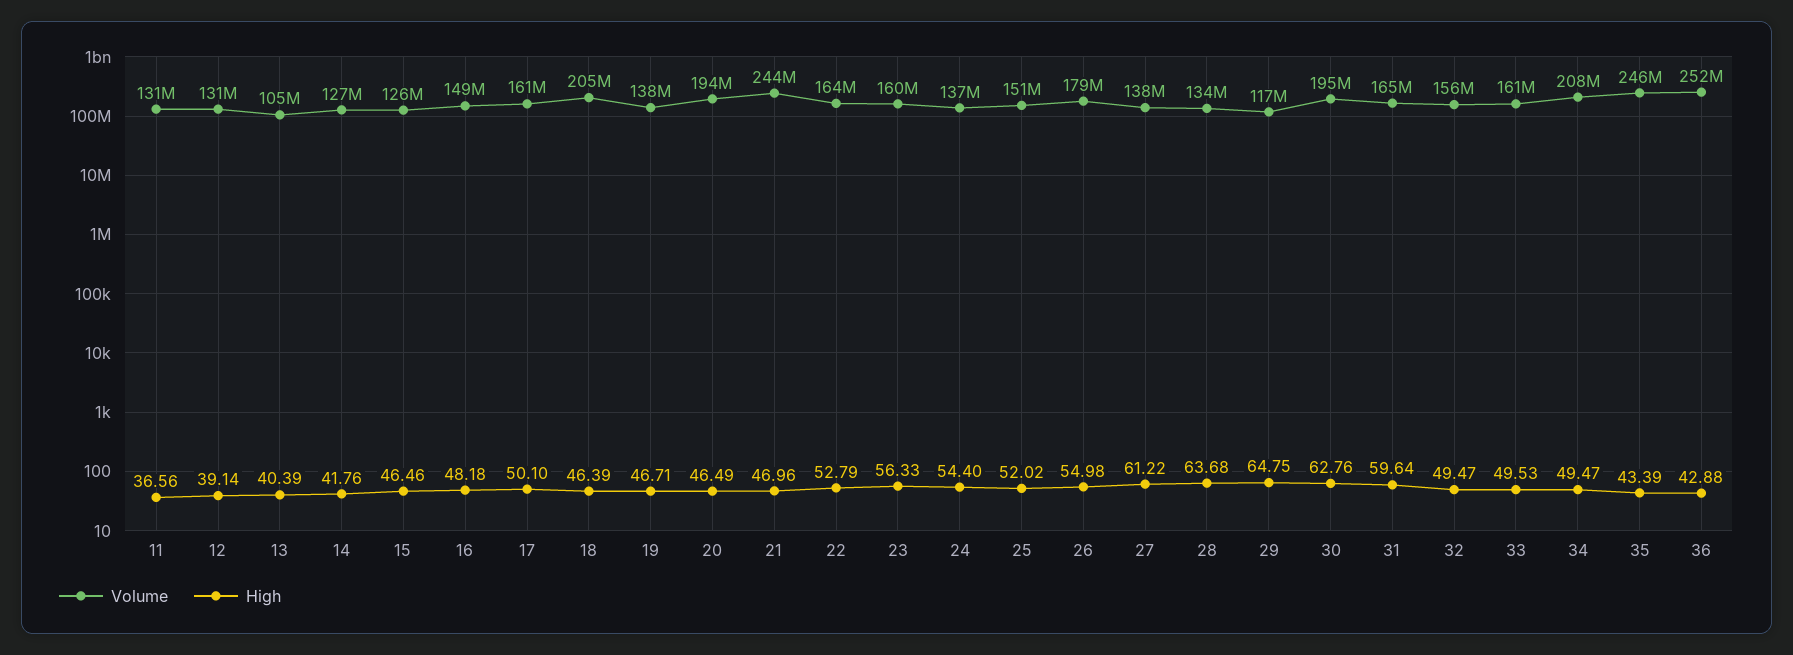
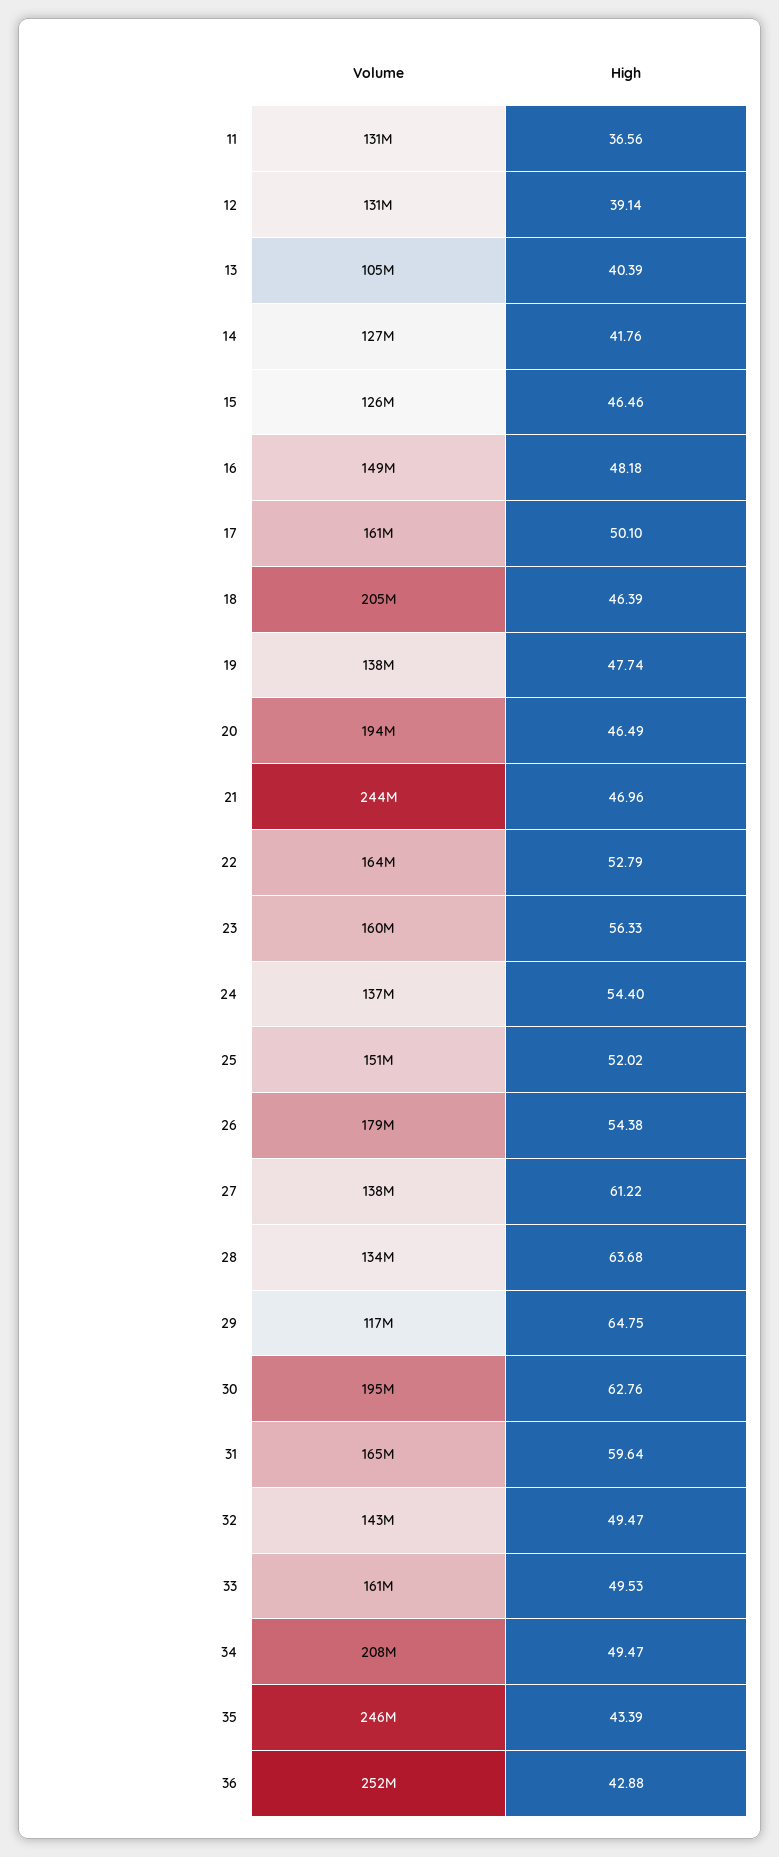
  {
    "Volume": {
      "11": 131000000,
      "12": 131000000,
      "13": 105000000,
      "14": 127000000,
      "15": 126000000,
      "16": 149000000,
      "17": 161000000,
      "18": 205000000,
      "19": 138000000,
      "20": 194000000,
      "21": 244000000,
      "22": 164000000,
      "23": 160000000,
      "24": 137000000,
      "25": 151000000,
      "26": 179000000,
      "27": 138000000,
      "28": 134000000,
      "29": 117000000,
      "30": 195000000,
      "31": 165000000,
-     "32": 156000000,
+     "32": 143000000,
      "33": 161000000,
      "34": 208000000,
      "35": 246000000,
      "36": 252000000
    },
    "High": {
      "11": 36.56,
      "12": 39.14,
      "13": 40.39,
      "14": 41.76,
      "15": 46.46,
      "16": 48.18,
      "17": 50.1,
      "18": 46.39,
-     "19": 46.71,
+     "19": 47.74,
      "20": 46.49,
      "21": 46.96,
      "22": 52.79,
      "23": 56.33,
      "24": 54.4,
      "25": 52.02,
-     "26": 54.98,
+     "26": 54.38,
      "27": 61.22,
      "28": 63.68,
      "29": 64.75,
      "30": 62.76,
      "31": 59.64,
      "32": 49.47,
      "33": 49.53,
      "34": 49.47,
      "35": 43.39,
      "36": 42.88
    }
  }

